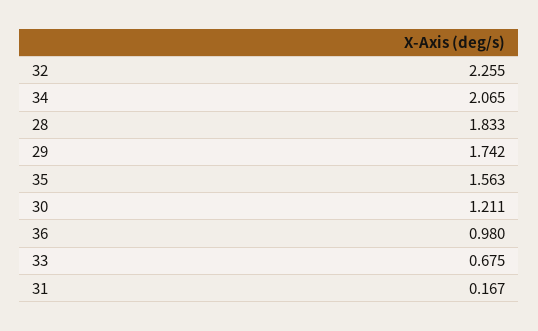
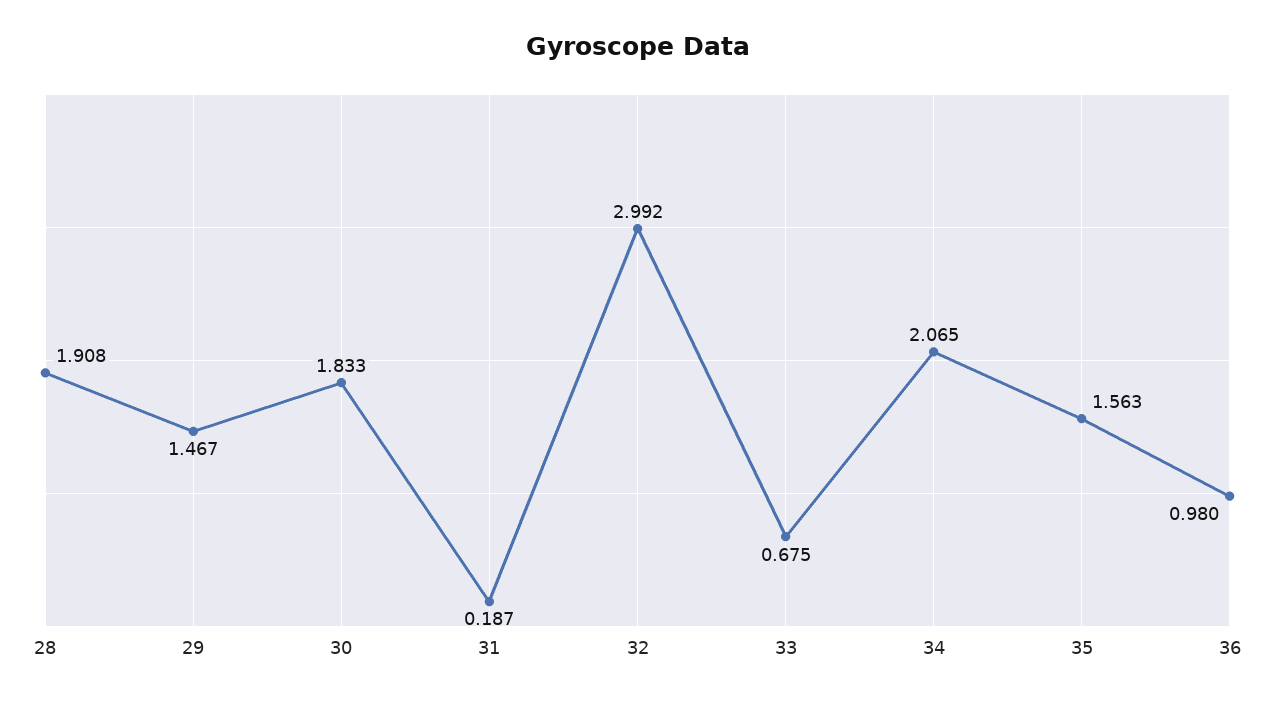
  {
-   "32": 2.255,
+   "32": 2.992,
    "34": 2.065,
-   "28": 1.833,
+   "28": 1.908,
-   "29": 1.742,
+   "29": 1.467,
    "35": 1.563,
-   "30": 1.211,
+   "30": 1.833,
    "36": 0.98,
    "33": 0.675,
-   "31": 0.167
+   "31": 0.187
  }

